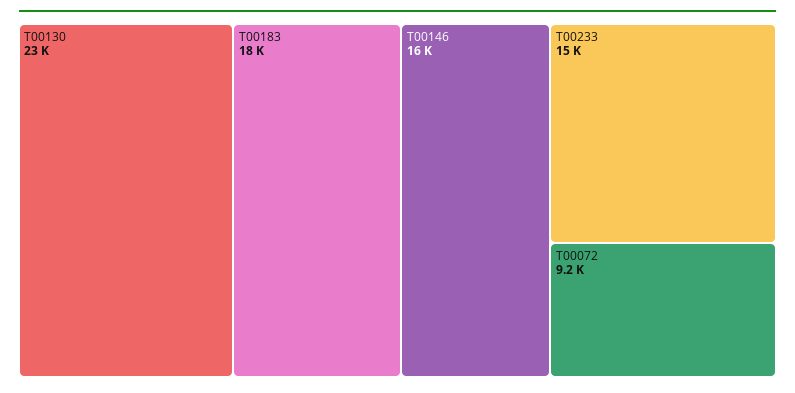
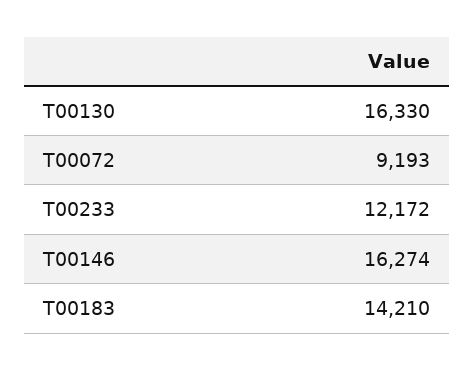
  {
-   "T00130": 23000,
+   "T00130": 16330,
-   "T00183": 18000,
+   "T00183": 14210,
    "T00146": 16274,
-   "T00233": 15000,
+   "T00233": 12172,
    "T00072": 9193
  }

